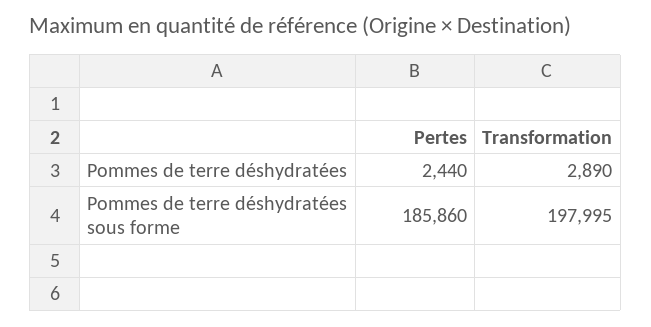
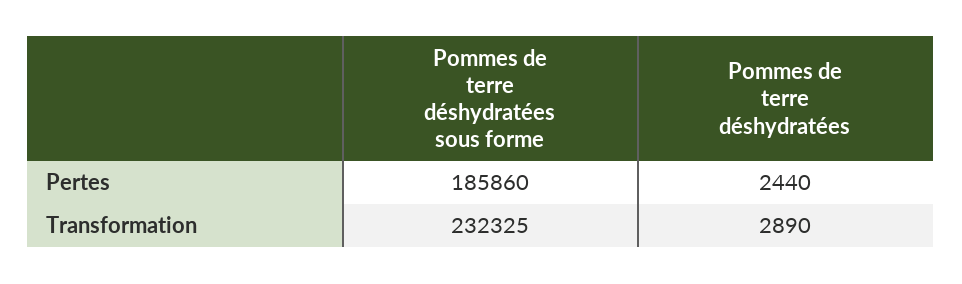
  {
    "Pertes": {
      "Pommes de terre déshydratées": 2440,
      "Pommes de terre déshydratées sous forme": 185860
    },
    "Transformation": {
      "Pommes de terre déshydratées": 2890,
-     "Pommes de terre déshydratées sous forme": 197995
+     "Pommes de terre déshydratées sous forme": 232325
    }
  }

